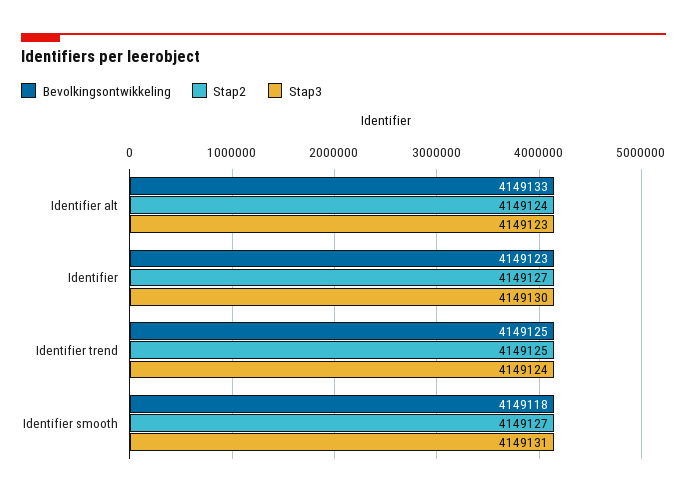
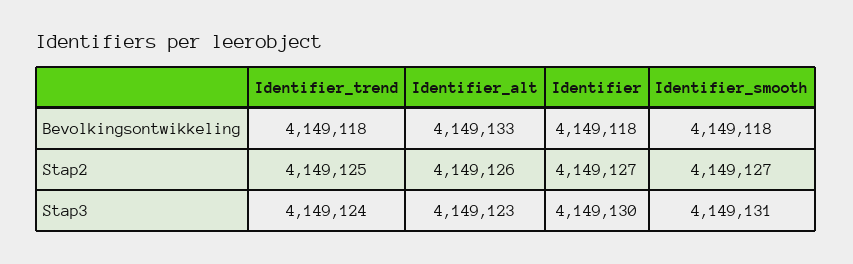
  {
    "Bevolkingsontwikkeling": {
      "Identifier alt": 4149133,
-     "Identifier": 4149123,
+     "Identifier": 4149118,
-     "Identifier trend": 4149125,
+     "Identifier trend": 4149118,
      "Identifier smooth": 4149118
    },
    "Stap2": {
-     "Identifier alt": 4149124,
+     "Identifier alt": 4149126,
      "Identifier": 4149127,
      "Identifier trend": 4149125,
      "Identifier smooth": 4149127
    },
    "Stap3": {
      "Identifier alt": 4149123,
      "Identifier": 4149130,
      "Identifier trend": 4149124,
      "Identifier smooth": 4149131
    }
  }

